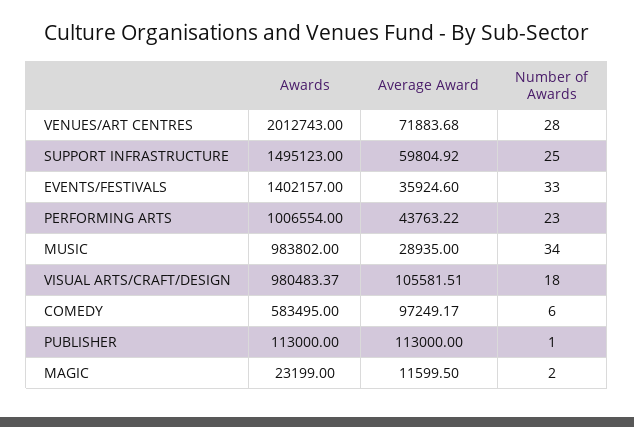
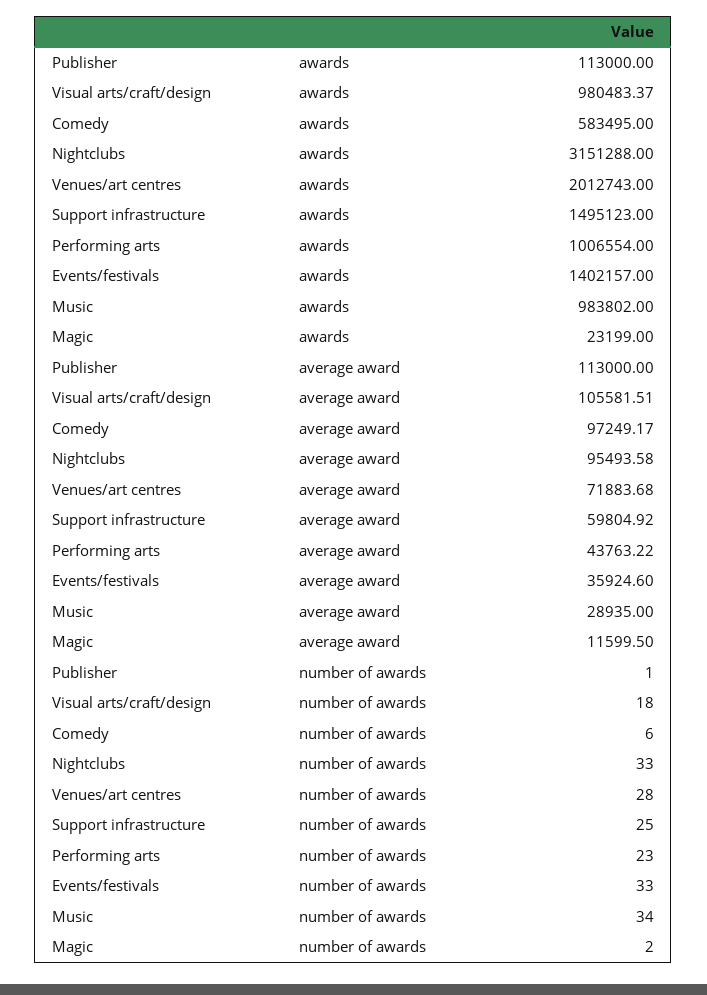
  {
    "Awards": {
      "VENUES/ART CENTRES": 2012743,
      "SUPPORT INFRASTRUCTURE": 1495123,
      "EVENTS/FESTIVALS": 1402157,
      "PERFORMING ARTS": 1006554,
      "MUSIC": 983802,
      "VISUAL ARTS/CRAFT/DESIGN": 980483.37,
      "COMEDY": 583495,
      "PUBLISHER": 113000,
-     "MAGIC": 23199
+     "MAGIC": 23199,
+     "Nightclubs": 3151288
    },
    "Average Award": {
      "VENUES/ART CENTRES": 71883.68,
      "SUPPORT INFRASTRUCTURE": 59804.92,
      "EVENTS/FESTIVALS": 35924.6,
      "PERFORMING ARTS": 43763.22,
      "MUSIC": 28935,
      "VISUAL ARTS/CRAFT/DESIGN": 105581.51,
      "COMEDY": 97249.17,
      "PUBLISHER": 113000,
-     "MAGIC": 11599.5
+     "MAGIC": 11599.5,
+     "Nightclubs": 95493.58
    },
    "Number of Awards": {
      "VENUES/ART CENTRES": 28,
      "SUPPORT INFRASTRUCTURE": 25,
      "EVENTS/FESTIVALS": 33,
      "PERFORMING ARTS": 23,
      "MUSIC": 34,
      "VISUAL ARTS/CRAFT/DESIGN": 18,
      "COMEDY": 6,
      "PUBLISHER": 1,
-     "MAGIC": 2
+     "MAGIC": 2,
+     "Nightclubs": 33
    }
  }

